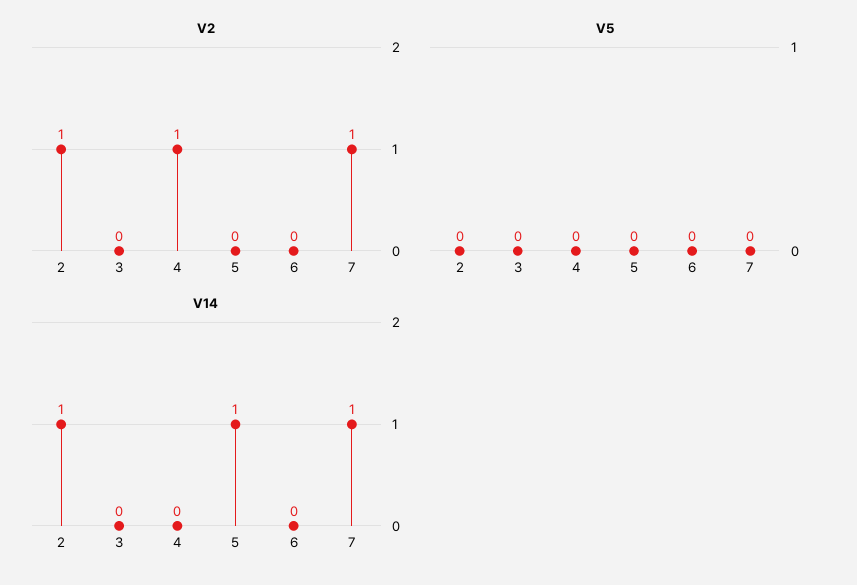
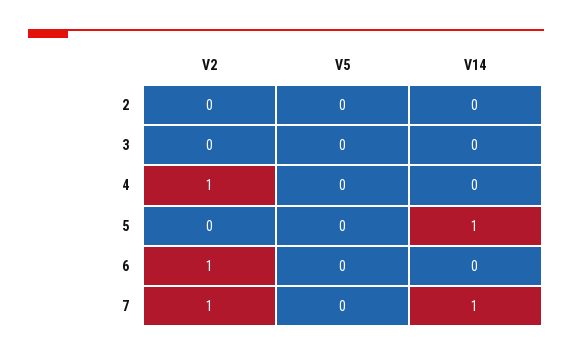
  {
    "V2": {
-     "2": 1,
+     "2": 0,
      "3": 0,
      "4": 1,
      "5": 0,
-     "6": 0,
+     "6": 1,
      "7": 1
    },
    "V5": {
      "2": 0,
      "3": 0,
      "4": 0,
      "5": 0,
      "6": 0,
      "7": 0
    },
    "V14": {
-     "2": 1,
+     "2": 0,
      "3": 0,
      "4": 0,
      "5": 1,
      "6": 0,
      "7": 1
    }
  }

